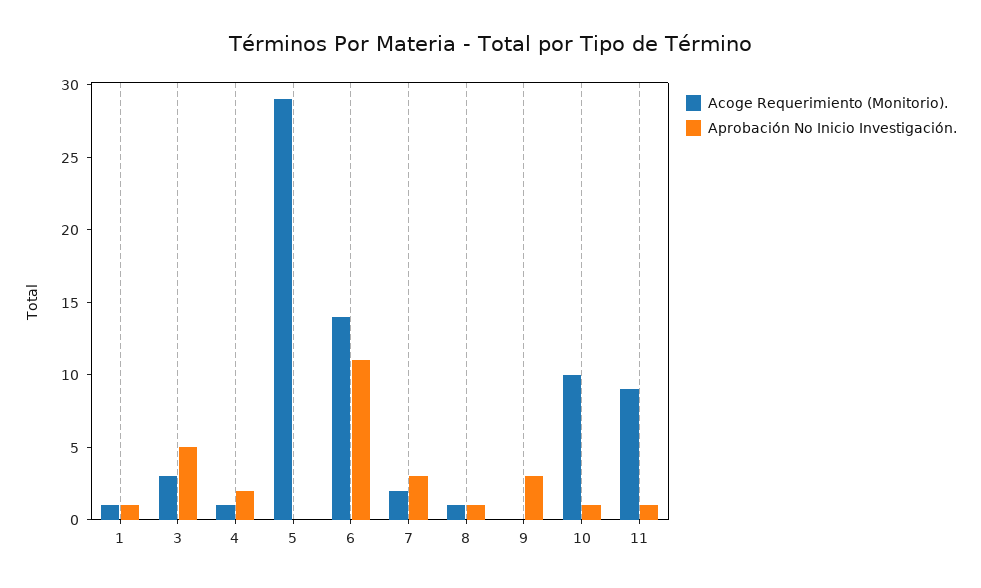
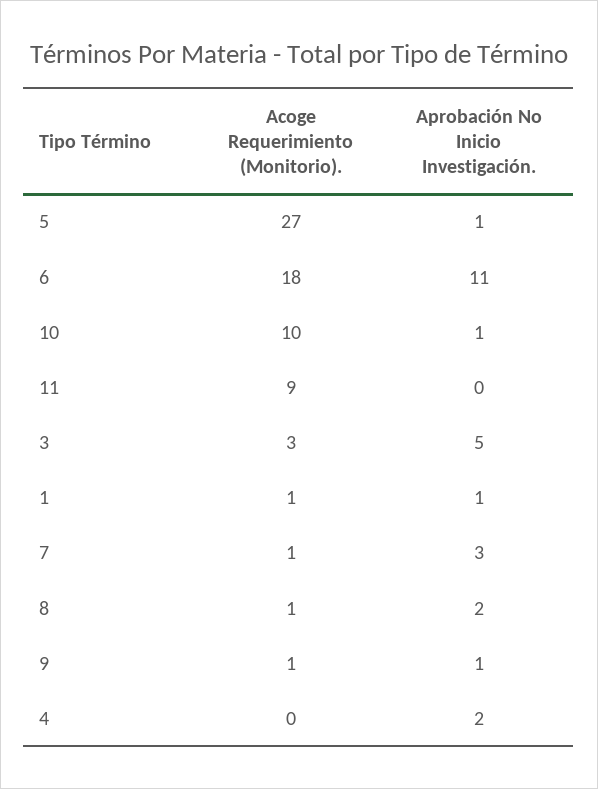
  {
    "Acoge Requerimiento (Monitorio).": {
      "1": 1,
      "3": 3,
-     "4": 1,
+     "4": 0,
-     "5": 29,
+     "5": 27,
-     "6": 14,
+     "6": 18,
-     "7": 2,
+     "7": 1,
      "8": 1,
-     "9": 0,
+     "9": 1,
      "10": 10,
      "11": 9
    },
    "Aprobación No Inicio Investigación.": {
      "1": 1,
      "3": 5,
      "4": 2,
-     "5": 0,
+     "5": 1,
      "6": 11,
      "7": 3,
-     "8": 1,
+     "8": 2,
-     "9": 3,
+     "9": 1,
      "10": 1,
-     "11": 1
+     "11": 0
    }
  }

